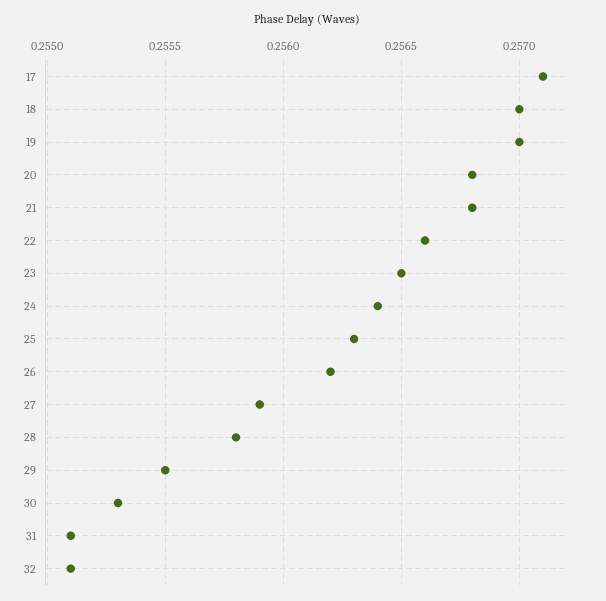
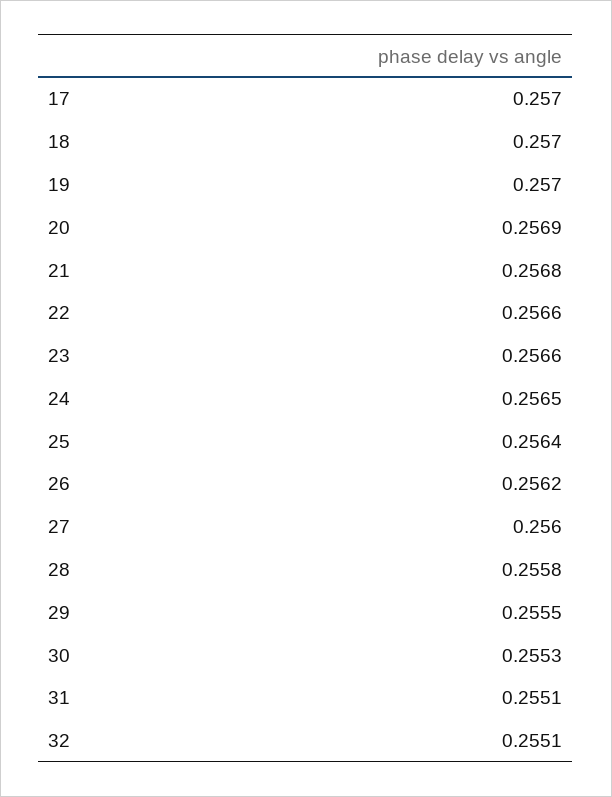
  {
-   "17": 0.2571,
+   "17": 0.257,
    "18": 0.257,
    "19": 0.257,
-   "20": 0.2568,
+   "20": 0.2569,
    "21": 0.2568,
    "22": 0.2566,
-   "23": 0.2565,
+   "23": 0.2566,
-   "24": 0.2564,
+   "24": 0.2565,
-   "25": 0.2563,
+   "25": 0.2564,
    "26": 0.2562,
-   "27": 0.2559,
+   "27": 0.256,
    "28": 0.2558,
    "29": 0.2555,
    "30": 0.2553,
    "31": 0.2551,
    "32": 0.2551
  }

